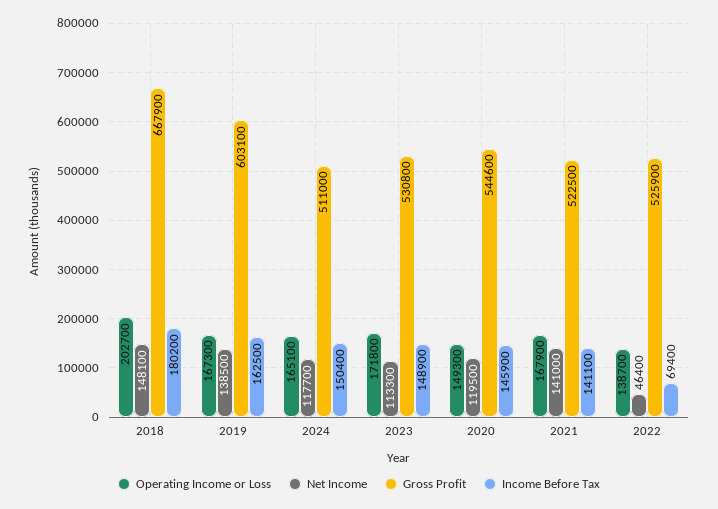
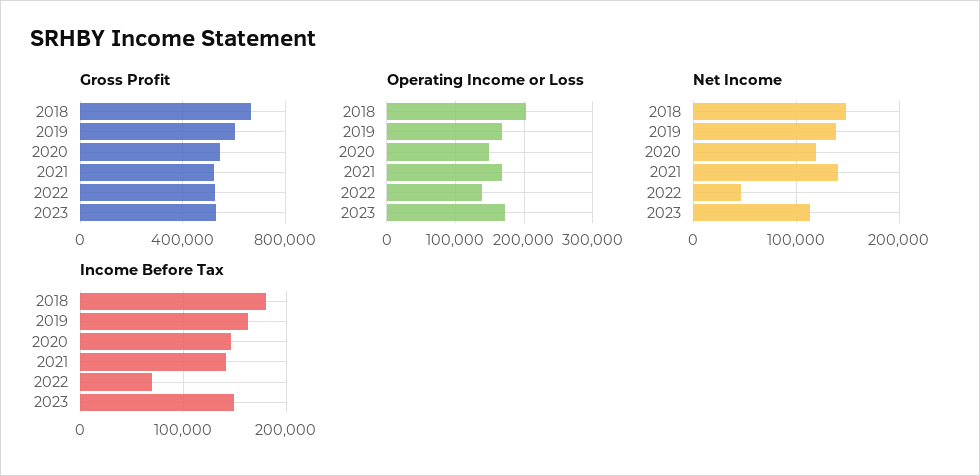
  {
    "Operating Income or Loss": {
      "2018": 202700,
      "2019": 167300,
-     "2024": 165100,
      "2023": 171800,
      "2020": 149300,
      "2021": 167900,
      "2022": 138700
    },
    "Net Income": {
      "2018": 148100,
      "2019": 138500,
-     "2024": 117700,
      "2023": 113300,
      "2020": 119500,
      "2021": 141000,
      "2022": 46400
    },
    "Gross Profit": {
      "2018": 667900,
      "2019": 603100,
-     "2024": 511000,
      "2023": 530800,
      "2020": 544600,
      "2021": 522500,
      "2022": 525900
    },
    "Income Before Tax": {
      "2018": 180200,
      "2019": 162500,
-     "2024": 150400,
      "2023": 148900,
      "2020": 145900,
      "2021": 141100,
      "2022": 69400
    }
  }

